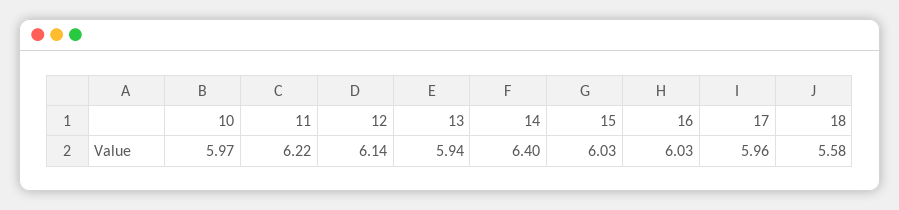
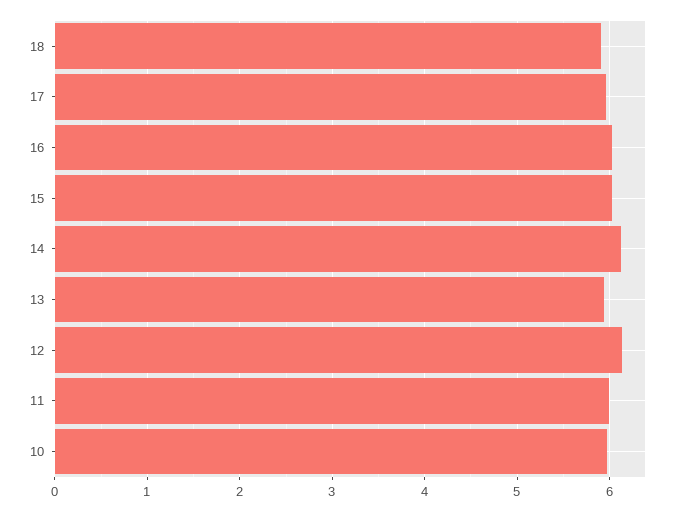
  {
    "10": 5.97,
-   "11": 6.22,
+   "11": 6,
    "12": 6.14,
    "13": 5.94,
-   "14": 6.4,
+   "14": 6.1,
    "15": 6.03,
    "16": 6.03,
    "17": 5.96,
-   "18": 5.58
+   "18": 5.9
  }

